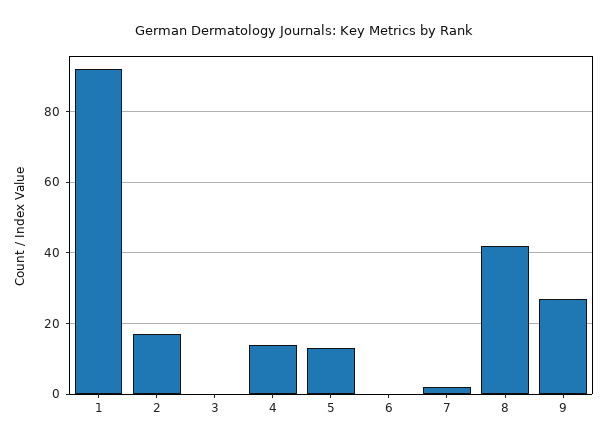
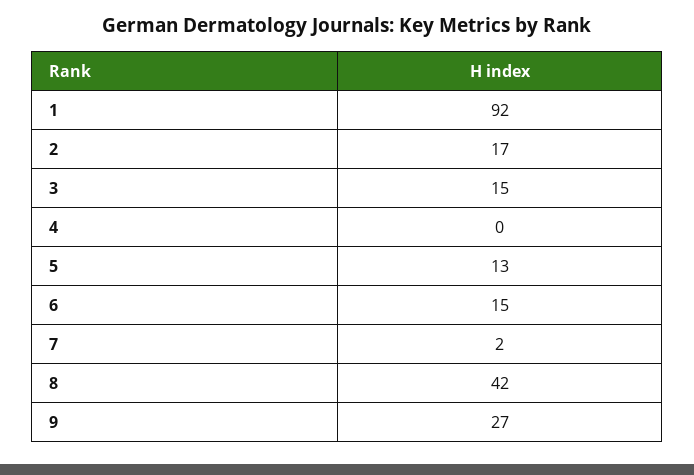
  {
    "1": 92,
    "2": 17,
-   "3": 0,
+   "3": 15,
-   "4": 15,
+   "4": 0,
    "5": 13,
-   "6": 0,
+   "6": 15,
    "7": 2,
    "8": 42,
    "9": 27
  }

